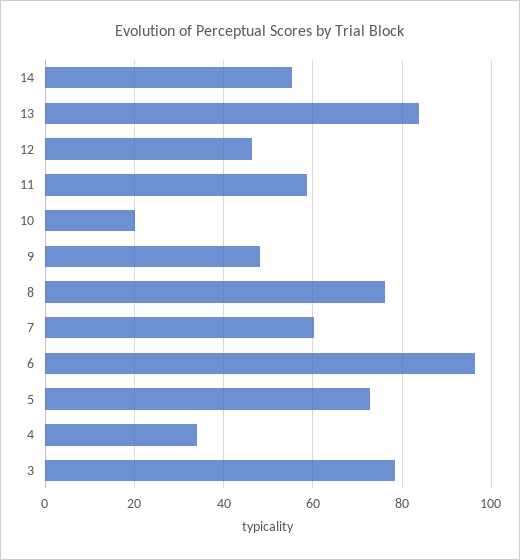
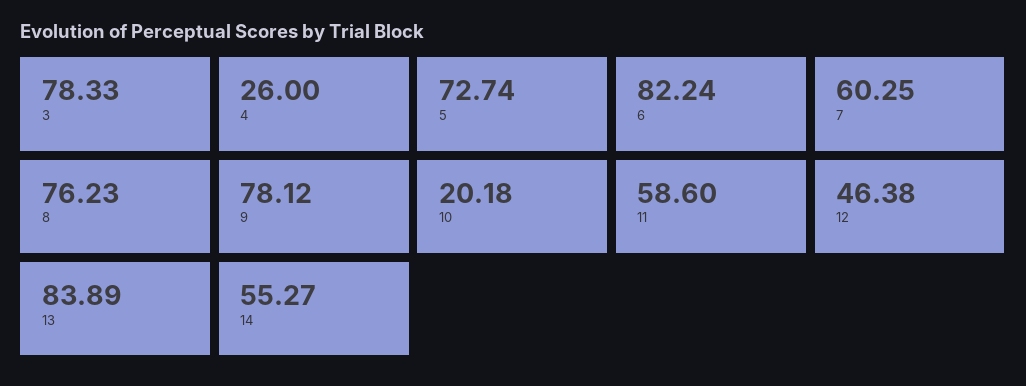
  {
    "14": 55.27,
    "13": 83.89,
    "12": 46.38,
    "11": 58.6,
    "10": 20.18,
-   "9": 48,
+   "9": 78.12,
    "8": 76.23,
    "7": 60.25,
-   "6": 96,
+   "6": 82.24,
    "5": 72.74,
-   "4": 34,
+   "4": 26,
    "3": 78.33
  }

